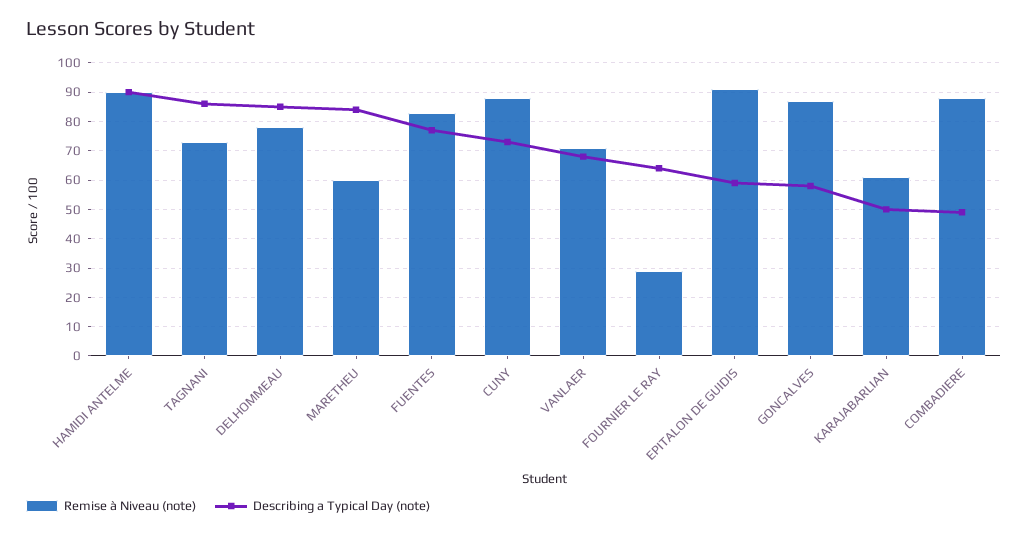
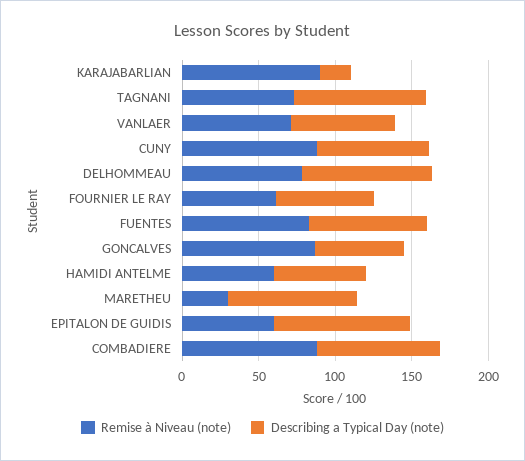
  {
    "Remise à Niveau (note)": {
-     "HAMIDI ANTELME": 90,
+     "HAMIDI ANTELME": 60,
      "TAGNANI": 75,
      "DELHOMMEAU": 80,
-     "MARETHEU": 60,
+     "MARETHEU": 30,
      "FUENTES": 85,
      "CUNY": 90,
      "VANLAER": 70,
-     "FOURNIER LE RAY": 30,
+     "FOURNIER LE RAY": 60,
-     "EPITALON DE GUIDIS": 90,
+     "EPITALON DE GUIDIS": 60,
      "GONCALVES": 85,
-     "KARAJABARLIAN": 60,
+     "KARAJABARLIAN": 90,
      "COMBADIERE": 90
    },
    "Describing a Typical Day (note)": {
-     "HAMIDI ANTELME": 90,
+     "HAMIDI ANTELME": 60,
      "TAGNANI": 85,
      "DELHOMMEAU": 85,
      "MARETHEU": 85,
      "FUENTES": 75,
      "CUNY": 75,
      "VANLAER": 70,
      "FOURNIER LE RAY": 65,
-     "EPITALON DE GUIDIS": 60,
+     "EPITALON DE GUIDIS": 90,
      "GONCALVES": 60,
-     "KARAJABARLIAN": 50,
+     "KARAJABARLIAN": 20,
-     "COMBADIERE": 50
+     "COMBADIERE": 80
    }
  }

